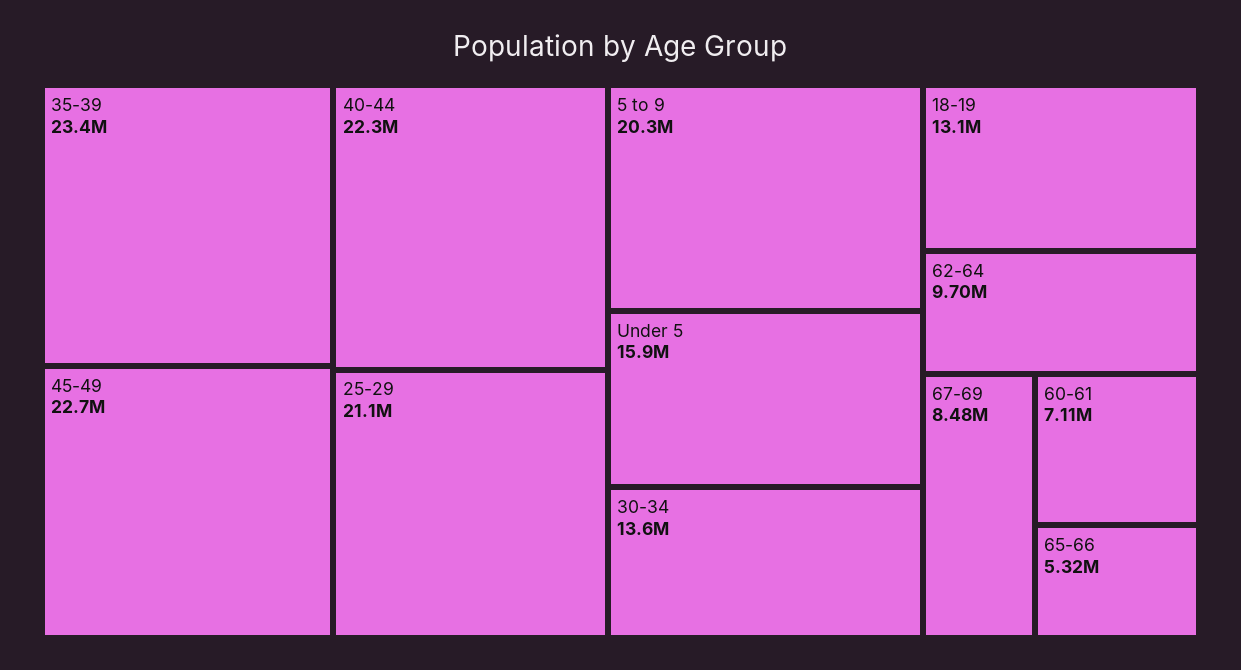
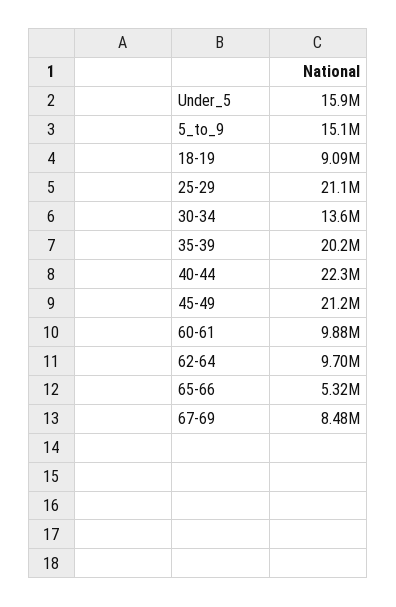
  {
-   "35-39": 23400000,
+   "35-39": 20200000,
-   "45-49": 22700000,
+   "45-49": 21200000,
    "40-44": 22300000,
    "25-29": 21100000,
-   "5 to 9": 20300000,
+   "5 to 9": 15100000,
    "Under 5": 15900000,
    "30-34": 13600000,
-   "18-19": 13100000,
+   "18-19": 9090000,
    "62-64": 9700000,
    "67-69": 8480000,
-   "60-61": 7110000,
+   "60-61": 9880000,
    "65-66": 5320000
  }

